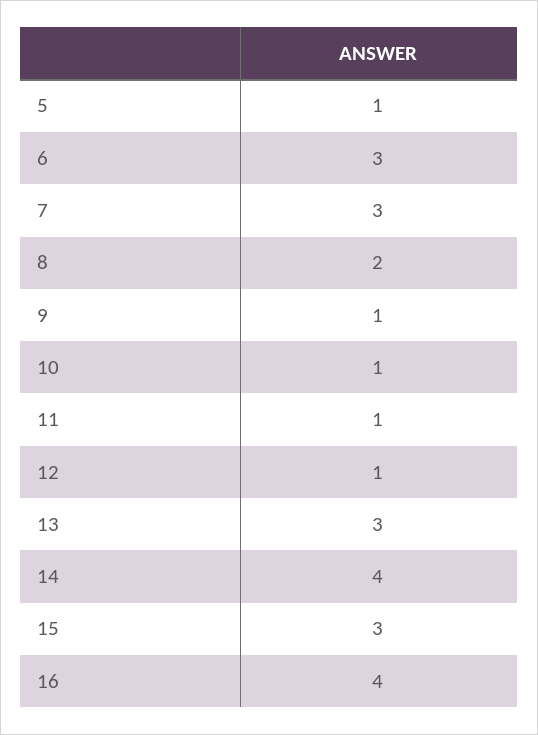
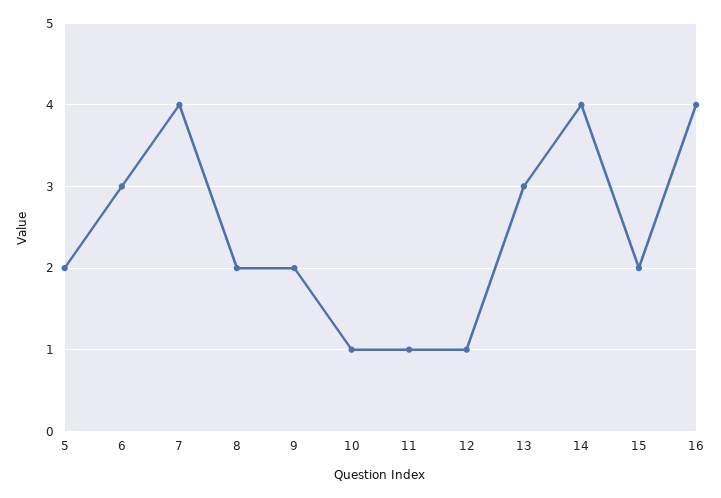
  {
-   "5": 1,
+   "5": 2,
    "6": 3,
-   "7": 3,
+   "7": 4,
    "8": 2,
-   "9": 1,
+   "9": 2,
    "10": 1,
    "11": 1,
    "12": 1,
    "13": 3,
    "14": 4,
-   "15": 3,
+   "15": 2,
    "16": 4
  }

